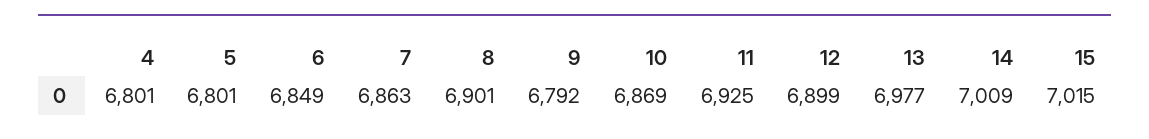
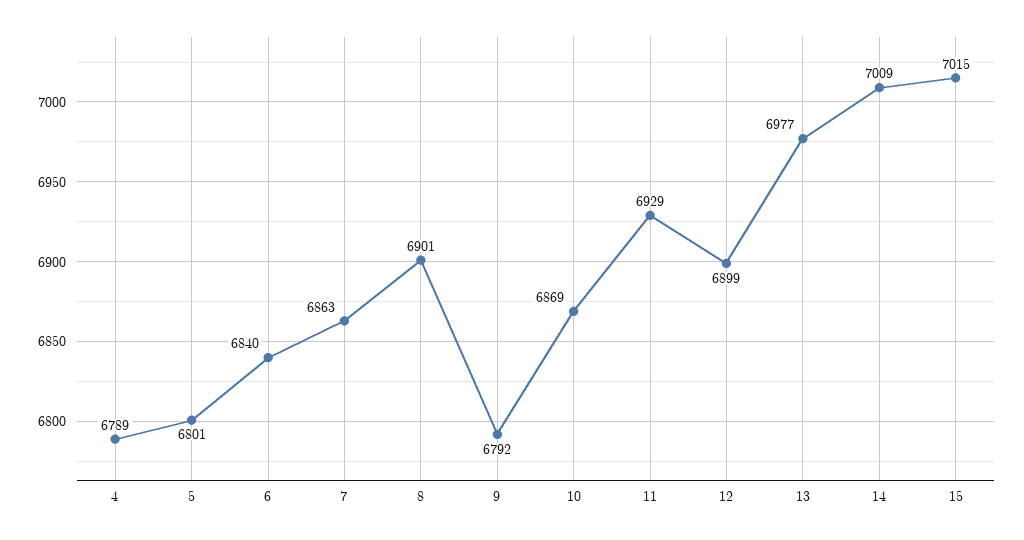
  {
-   "4": 6801,
+   "4": 6789,
    "5": 6801,
-   "6": 6849,
+   "6": 6840,
    "7": 6863,
    "8": 6901,
    "9": 6792,
    "10": 6869,
-   "11": 6925,
+   "11": 6929,
    "12": 6899,
    "13": 6977,
    "14": 7009,
    "15": 7015
  }

